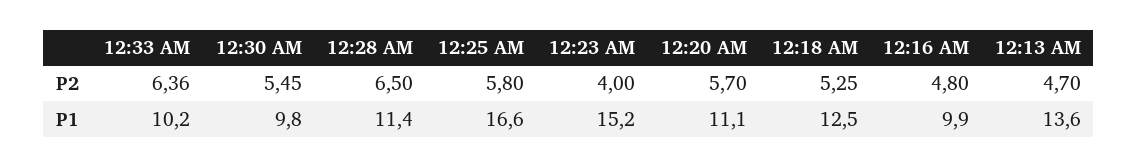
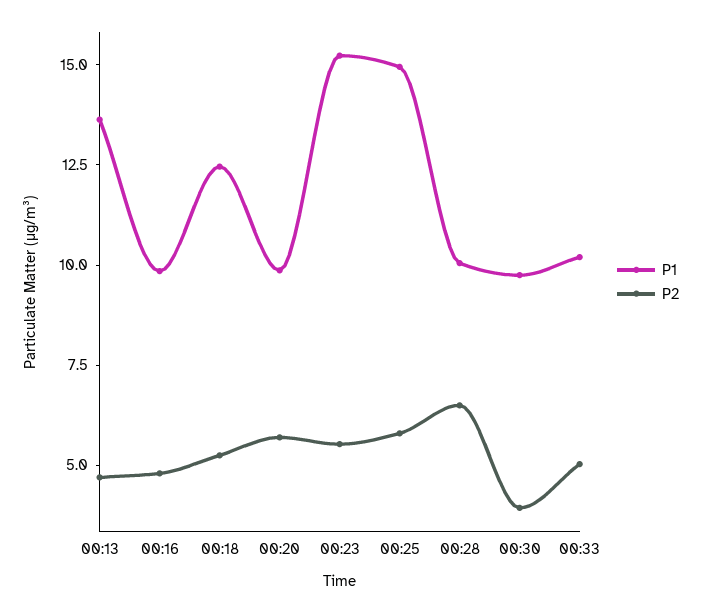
  {
    "P2": {
-     "12:33 AM": 6.36,
+     "12:33 AM": 5,
-     "12:30 AM": 5.45,
+     "12:30 AM": 4,
      "12:28 AM": 6.5,
      "12:25 AM": 5.8,
-     "12:23 AM": 4,
+     "12:23 AM": 5.5,
      "12:20 AM": 5.7,
      "12:18 AM": 5.25,
      "12:16 AM": 4.8,
      "12:13 AM": 4.7
    },
    "P1": {
      "12:33 AM": 10.2,
      "12:30 AM": 9.8,
-     "12:28 AM": 11.4,
+     "12:28 AM": 10,
-     "12:25 AM": 16.6,
+     "12:25 AM": 15,
      "12:23 AM": 15.2,
-     "12:20 AM": 11.1,
+     "12:20 AM": 10,
      "12:18 AM": 12.5,
      "12:16 AM": 9.9,
      "12:13 AM": 13.6
    }
  }

